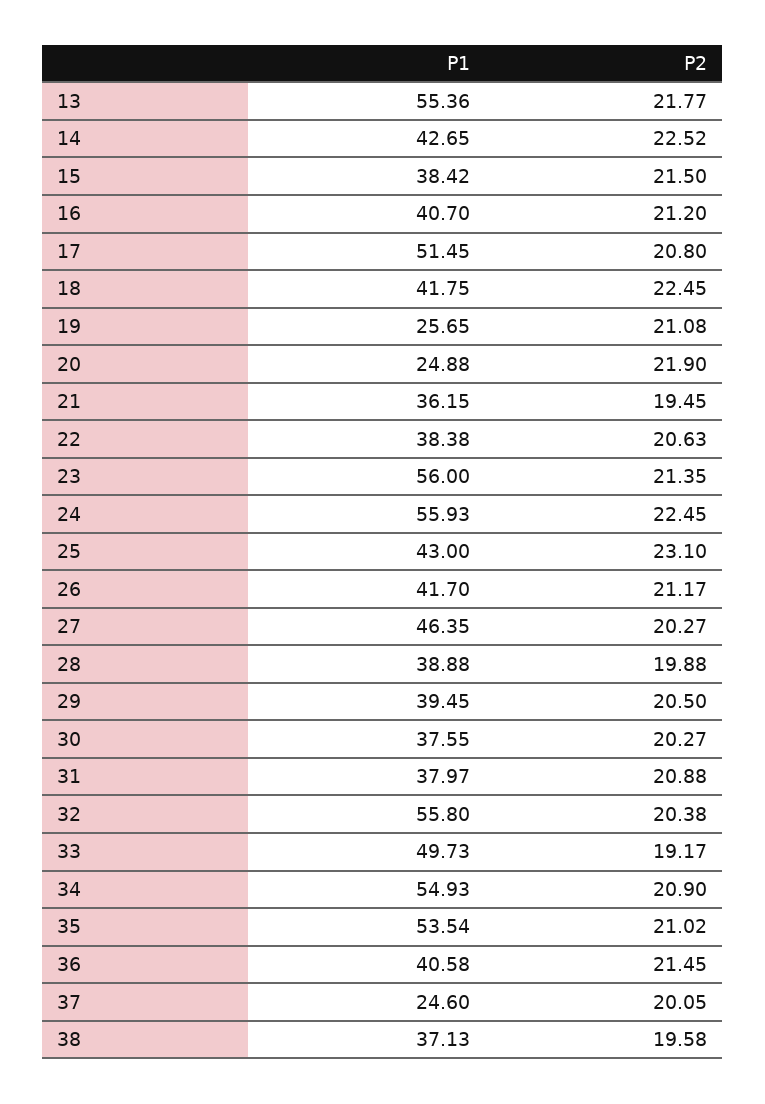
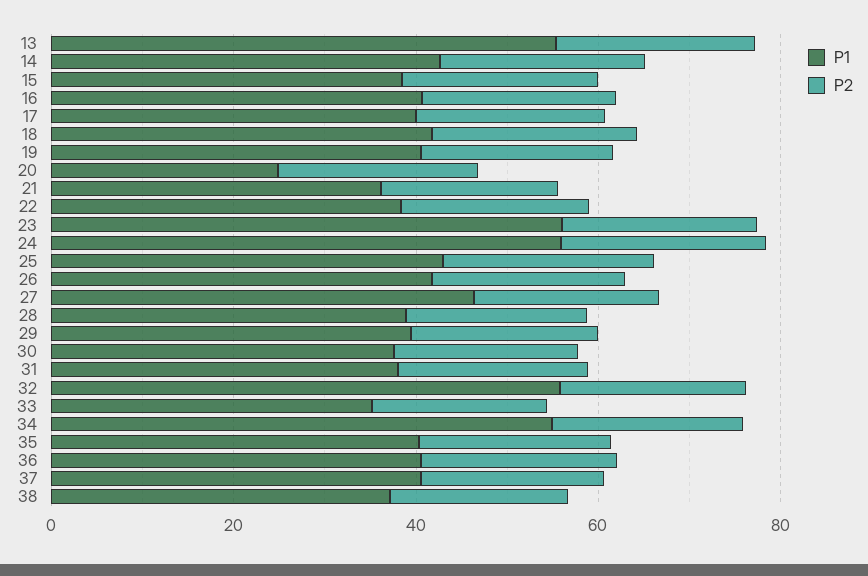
  {
    "P1": {
      "13": 55.36,
      "14": 42.65,
      "15": 38.42,
      "16": 40.7,
-     "17": 51.45,
+     "17": 40,
      "18": 41.75,
-     "19": 25.65,
+     "19": 40,
      "20": 24.88,
      "21": 36.15,
      "22": 38.38,
      "23": 56,
      "24": 55.93,
      "25": 43,
      "26": 41.7,
      "27": 46.35,
      "28": 38.88,
      "29": 39.45,
      "30": 37.55,
      "31": 37.97,
      "32": 55.8,
-     "33": 49.73,
+     "33": 35,
      "34": 54.93,
-     "35": 53.54,
+     "35": 40,
      "36": 40.58,
-     "37": 24.6,
+     "37": 40,
      "38": 37.13
    },
    "P2": {
      "13": 21.77,
      "14": 22.52,
      "15": 21.5,
      "16": 21.2,
      "17": 20.8,
      "18": 22.45,
      "19": 21.08,
      "20": 21.9,
      "21": 19.45,
      "22": 20.63,
      "23": 21.35,
      "24": 22.45,
      "25": 23.1,
      "26": 21.17,
      "27": 20.27,
      "28": 19.88,
      "29": 20.5,
      "30": 20.27,
      "31": 20.88,
      "32": 20.38,
      "33": 19.17,
      "34": 20.9,
      "35": 21.02,
      "36": 21.45,
      "37": 20.05,
      "38": 19.58
    }
  }

